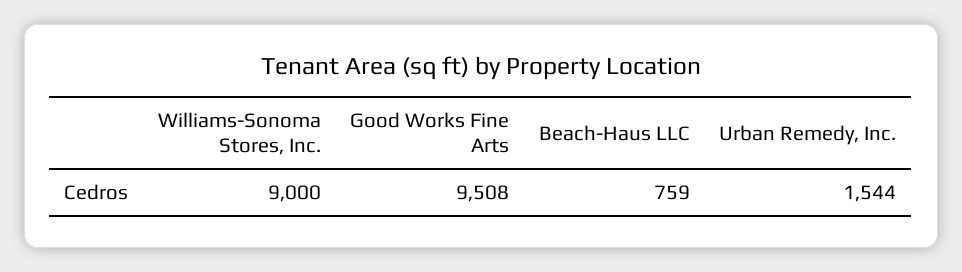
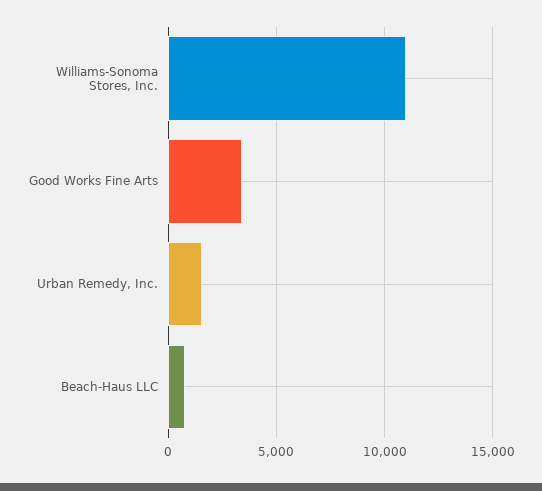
  {
-   "Williams-Sonoma Stores, Inc.": 9000,
+   "Williams-Sonoma Stores, Inc.": 11000,
-   "Good Works Fine Arts": 9508,
+   "Good Works Fine Arts": 3500,
    "Beach-Haus LLC": 759,
    "Urban Remedy, Inc.": 1544
  }

